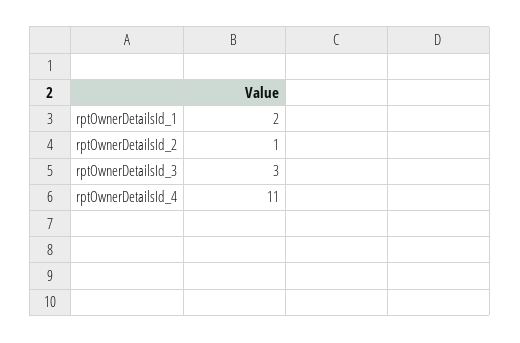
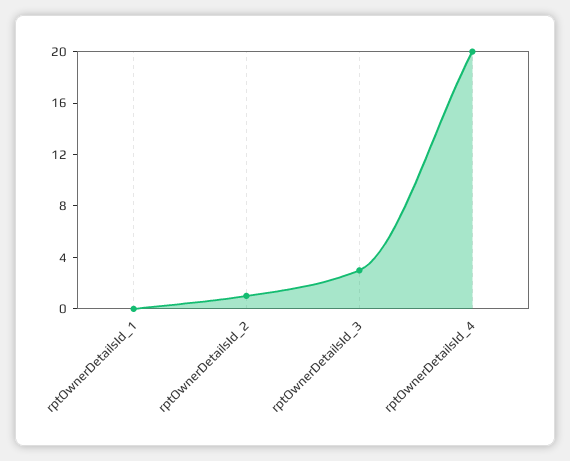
  {
-   "rptOwnerDetailsId_1": 2,
+   "rptOwnerDetailsId_1": 0,
    "rptOwnerDetailsId_2": 1,
    "rptOwnerDetailsId_3": 3,
-   "rptOwnerDetailsId_4": 11
+   "rptOwnerDetailsId_4": 20
  }

